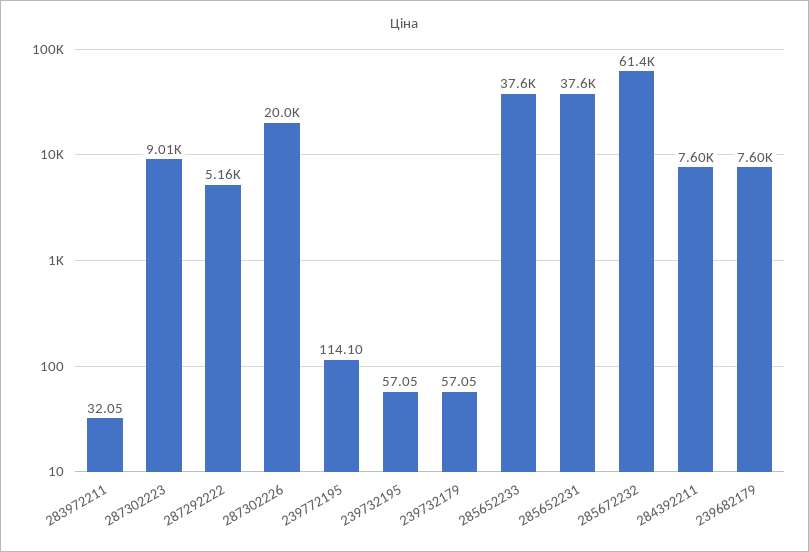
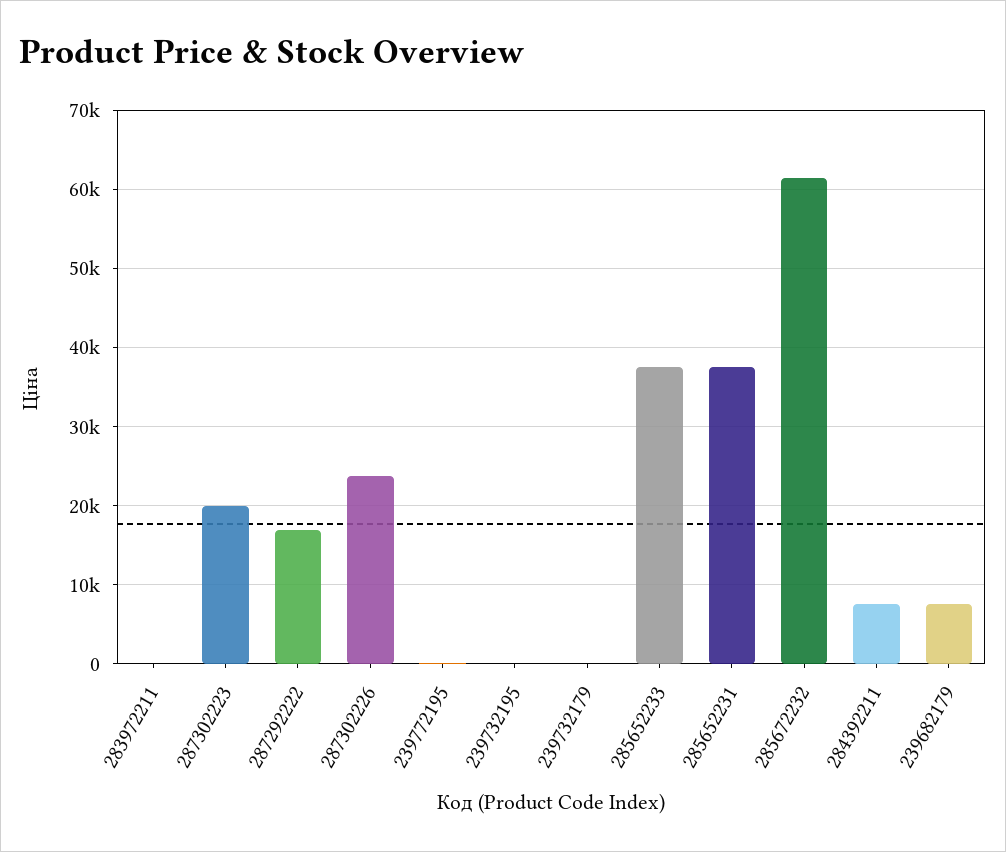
  {
    "283972211": 32.05,
-   "287302223": 9010,
+   "287302223": 20000,
-   "287292222": 5160,
+   "287292222": 17000,
-   "287302226": 20000,
+   "287302226": 24000,
    "239772195": 114.1,
    "239732195": 57.05,
    "239732179": 57.05,
    "285652233": 37600,
    "285652231": 37600,
    "285672232": 61400,
    "284392211": 7600,
    "239682179": 7600
  }

